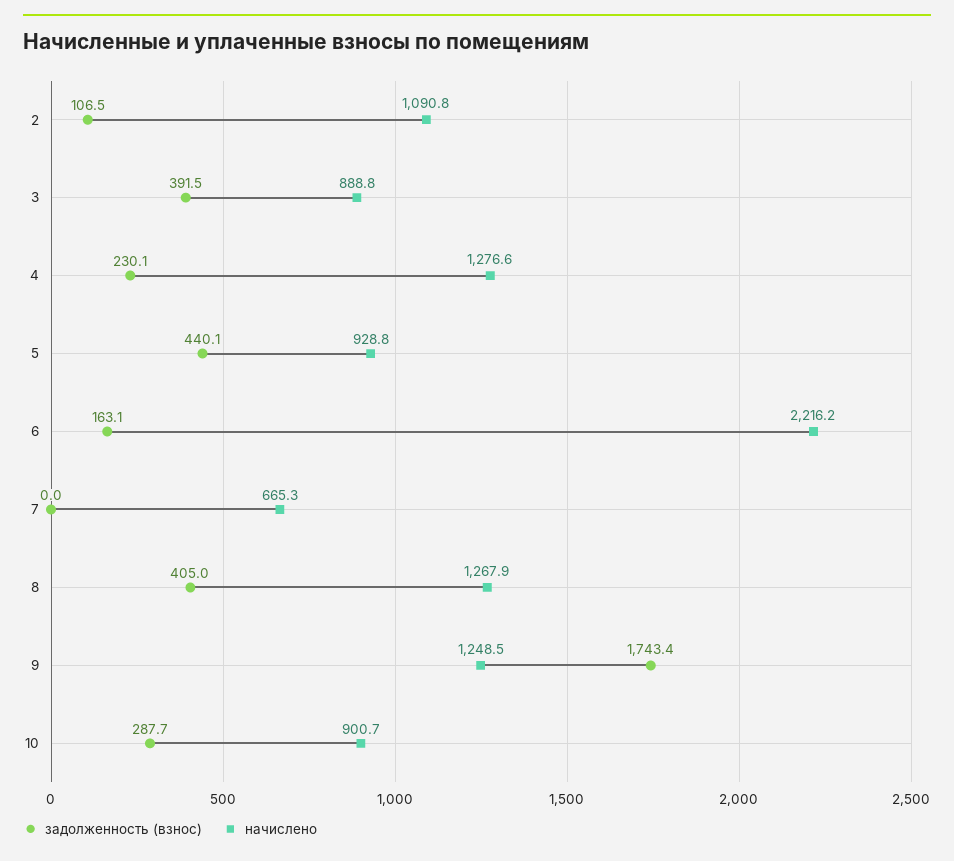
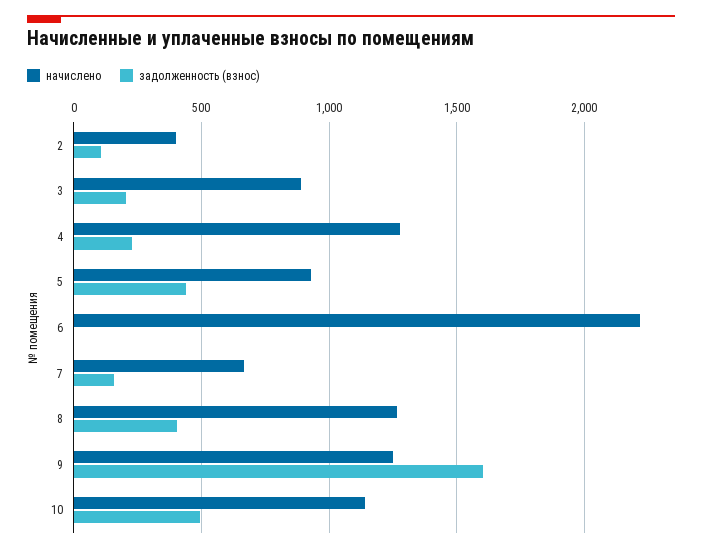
  {
    "задолженность (взнос)": {
      "2": 106.5,
-     "3": 391.5,
+     "3": 200,
      "4": 230.1,
      "5": 440.1,
-     "6": 163.1,
+     "6": 0,
-     "7": 0,
+     "7": 150,
      "8": 405,
-     "9": 1743.4,
+     "9": 1600,
-     "10": 287.7
+     "10": 500
    },
    "начислено": {
-     "2": 1090.8,
+     "2": 400,
      "3": 888.8,
      "4": 1276.6,
      "5": 928.8,
      "6": 2216.2,
      "7": 665.3,
      "8": 1267.9,
      "9": 1248.5,
-     "10": 900.7
+     "10": 1150
    }
  }

